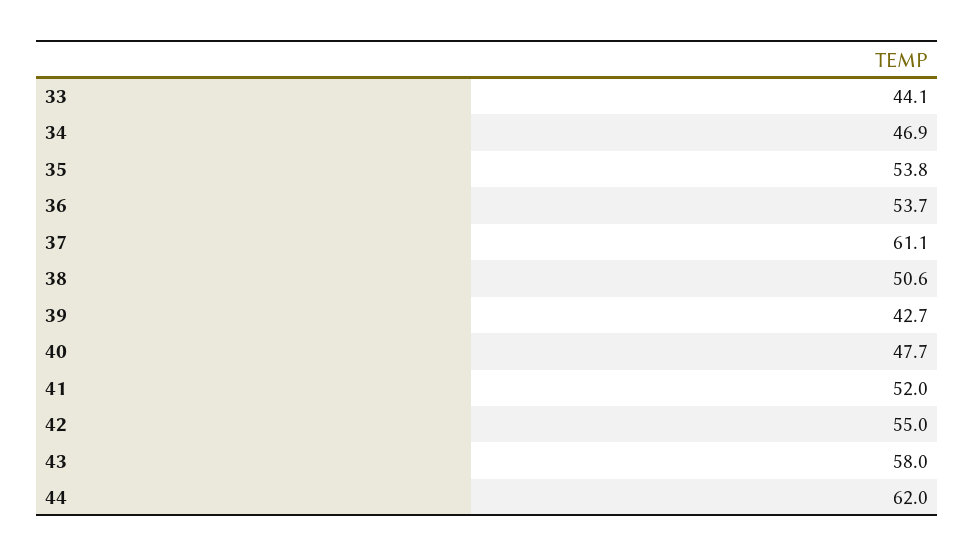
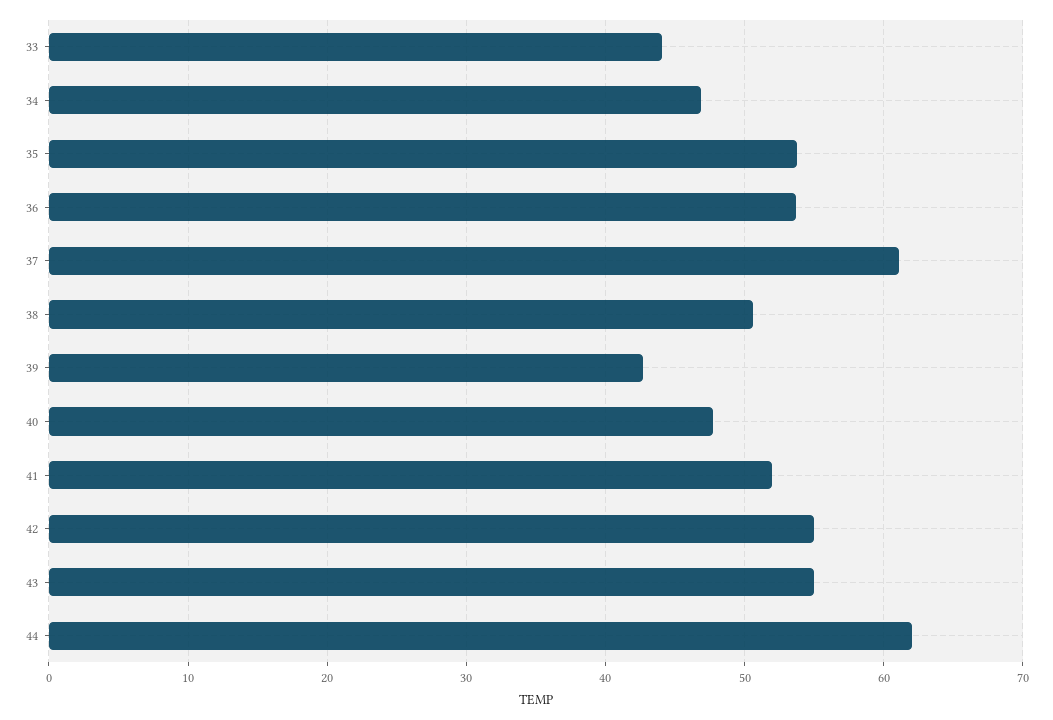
  {
    "33": 44.1,
    "34": 46.9,
    "35": 53.8,
    "36": 53.7,
    "37": 61.1,
    "38": 50.6,
    "39": 42.7,
    "40": 47.7,
    "41": 52,
    "42": 55,
-   "43": 58,
+   "43": 55,
    "44": 62
  }

